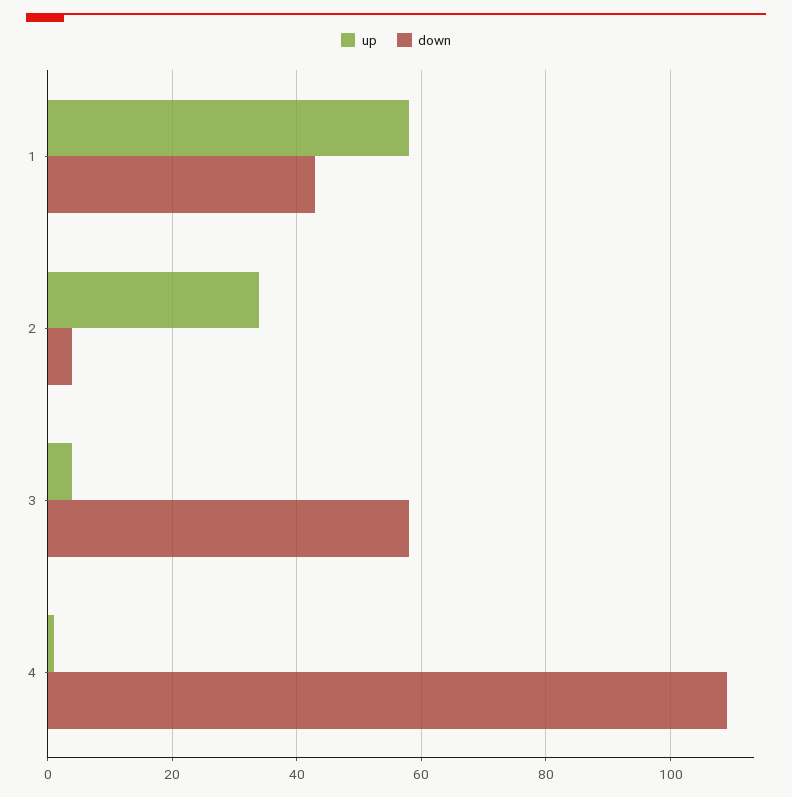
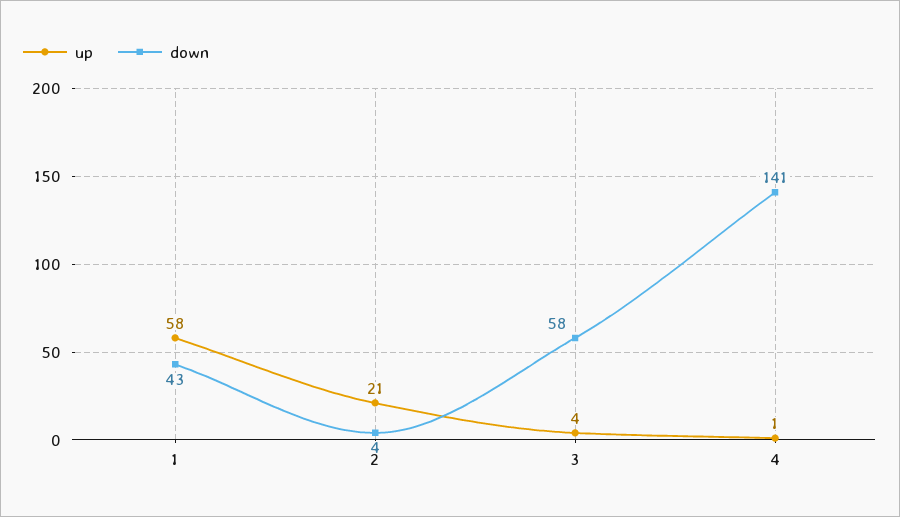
  {
    "up": {
      "1": 58,
-     "2": 35,
+     "2": 21,
      "3": 4,
      "4": 1
    },
    "down": {
      "1": 43,
      "2": 4,
      "3": 58,
-     "4": 110
+     "4": 141
    }
  }

